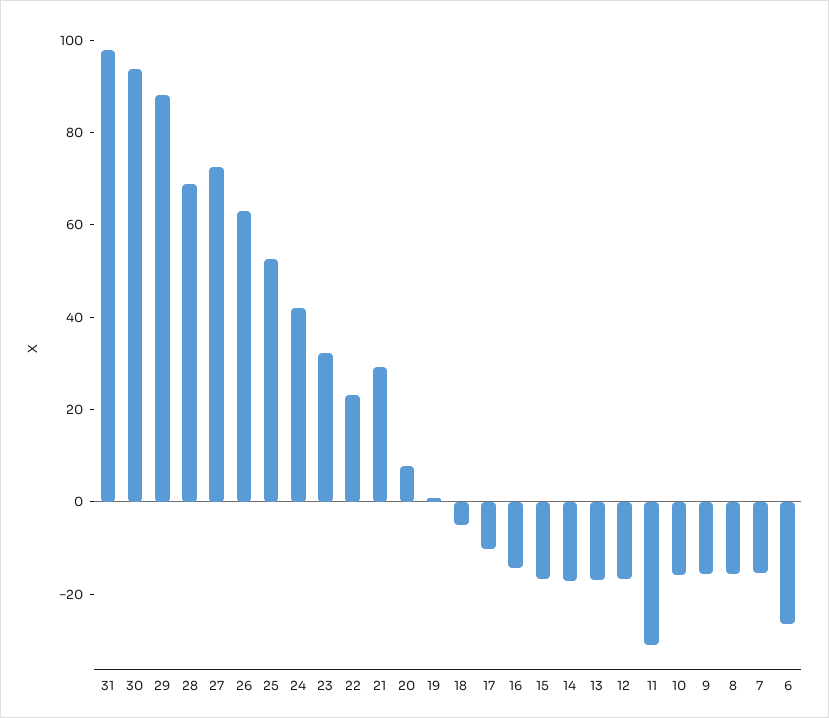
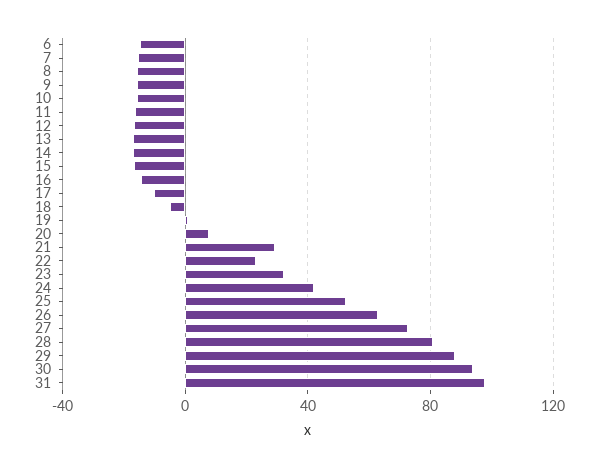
  {
    "31": 100,
    "30": 95,
    "29": 90,
-   "28": 70,
+   "28": 80,
    "27": 75,
    "26": 65,
    "25": 55,
    "24": 40,
    "23": 30,
    "22": 25,
    "21": 30,
    "20": 10,
    "19": 0,
    "18": -5,
    "17": -10,
    "16": -15,
    "15": -15,
    "14": -15,
    "13": -15,
    "12": -15,
-   "11": -30,
+   "11": -15,
    "10": -15,
    "9": -15,
    "8": -15,
    "7": -15,
-   "6": -25
+   "6": -15
  }

